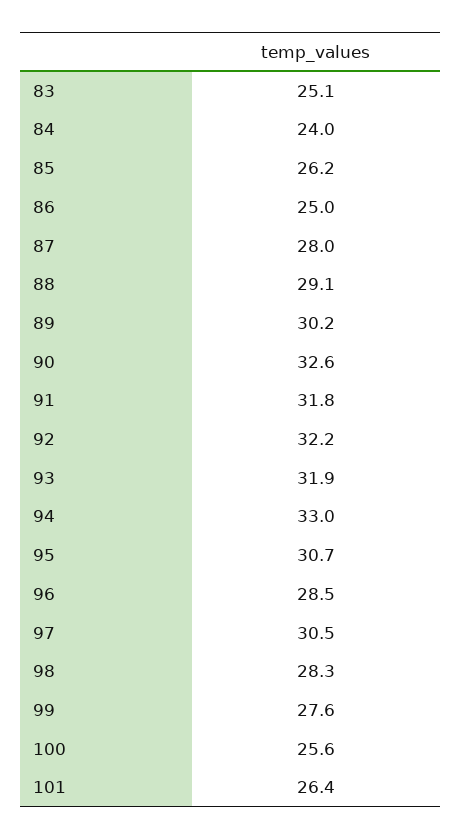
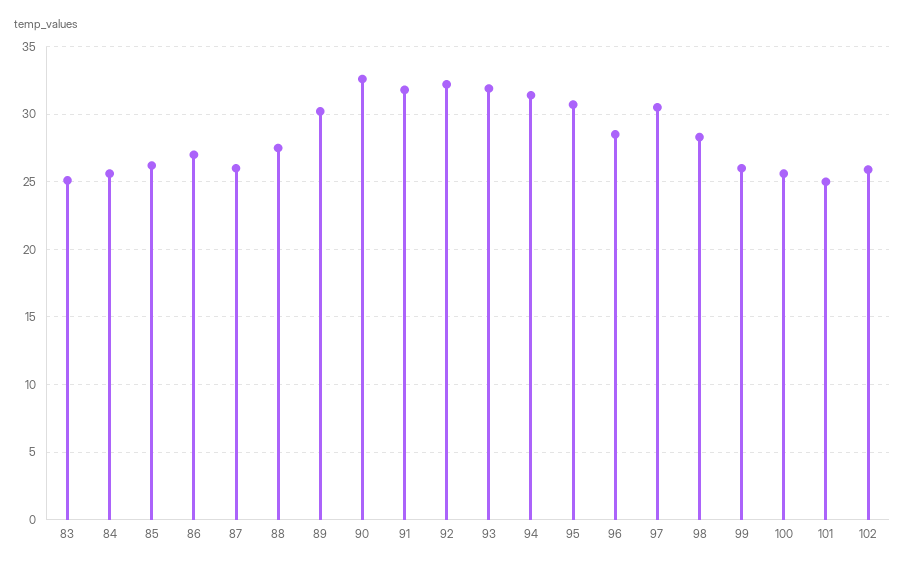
  {
    "83": 25.1,
-   "84": 24,
+   "84": 25.5,
    "85": 26.2,
-   "86": 25,
+   "86": 27,
-   "87": 28,
+   "87": 26,
-   "88": 29.1,
+   "88": 27.5,
    "89": 30.2,
    "90": 32.6,
    "91": 31.8,
    "92": 32.2,
    "93": 31.9,
-   "94": 33,
+   "94": 31.5,
    "95": 30.7,
    "96": 28.5,
    "97": 30.5,
    "98": 28.3,
-   "99": 27.6,
+   "99": 26,
    "100": 25.6,
-   "101": 26.4
+   "101": 25,
+   "102": 26
  }

